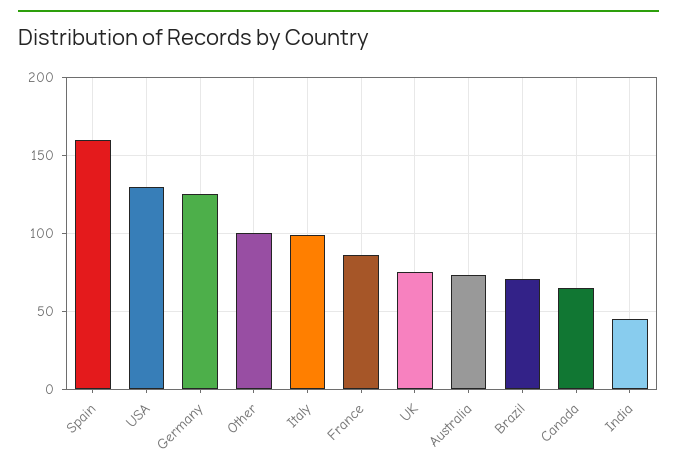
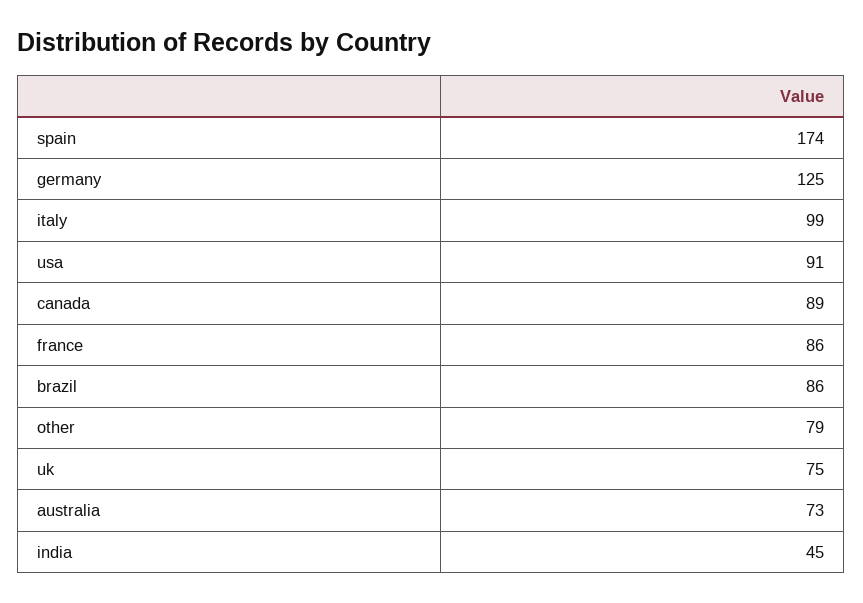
  {
-   "Spain": 160,
+   "Spain": 174,
-   "USA": 130,
+   "USA": 91,
    "Germany": 125,
-   "Other": 100,
+   "Other": 79,
    "Italy": 99,
    "France": 86,
    "UK": 75,
    "Australia": 73,
-   "Brazil": 70,
+   "Brazil": 86,
-   "Canada": 65,
+   "Canada": 89,
    "India": 45
  }

